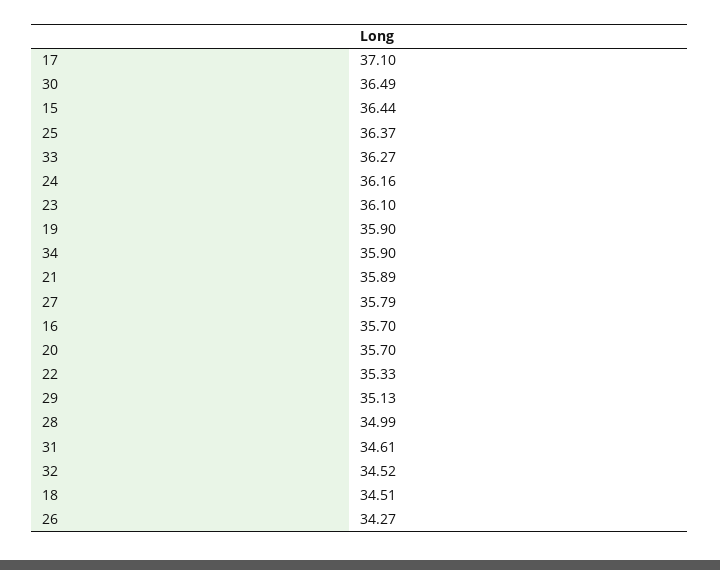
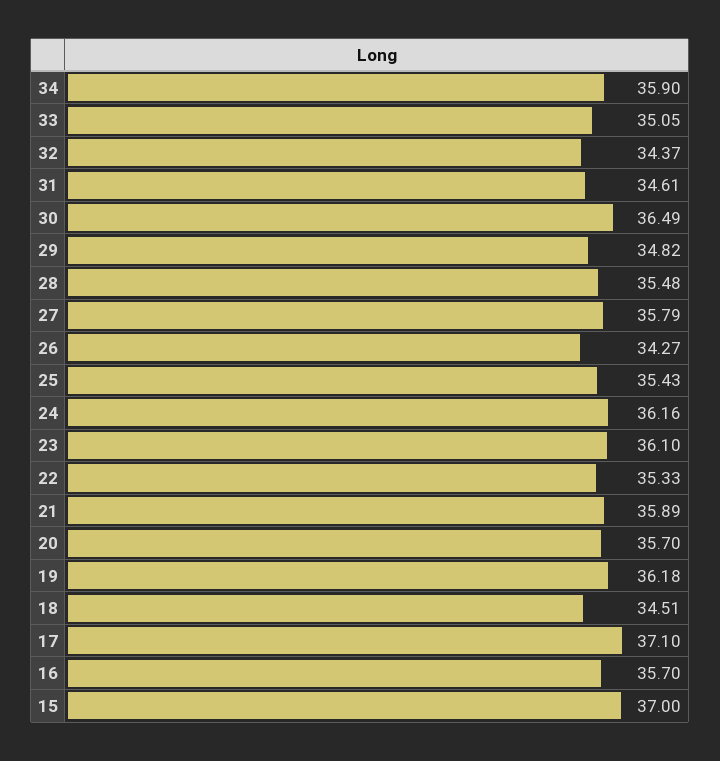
  {
    "17": 37.1,
    "30": 36.49,
-   "15": 36.44,
+   "15": 37,
-   "25": 36.37,
+   "25": 35.43,
-   "33": 36.27,
+   "33": 35.05,
    "24": 36.16,
    "23": 36.1,
-   "19": 35.9,
+   "19": 36.18,
    "34": 35.9,
    "21": 35.89,
    "27": 35.79,
    "16": 35.7,
    "20": 35.7,
    "22": 35.33,
-   "29": 35.13,
+   "29": 34.82,
-   "28": 34.99,
+   "28": 35.48,
    "31": 34.61,
-   "32": 34.52,
+   "32": 34.37,
    "18": 34.51,
    "26": 34.27
  }

